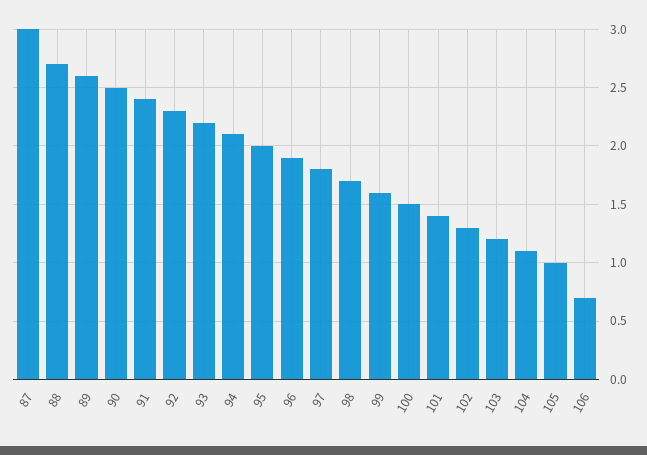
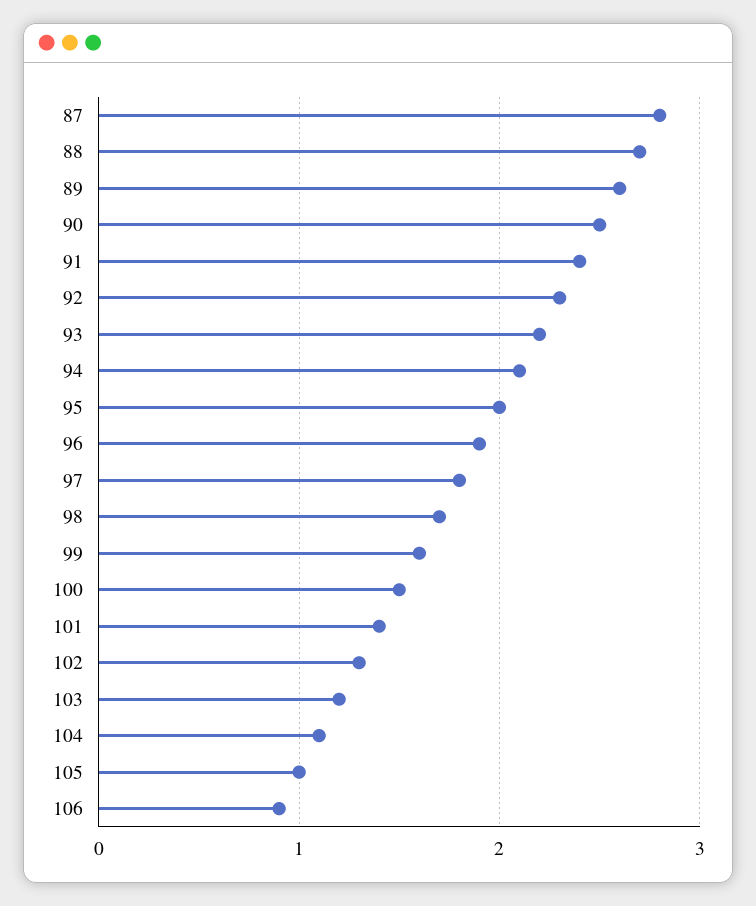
  {
-   "87": 3,
+   "87": 2.8,
    "88": 2.7,
    "89": 2.6,
    "90": 2.5,
    "91": 2.4,
    "92": 2.3,
    "93": 2.2,
    "94": 2.1,
    "95": 2,
    "96": 1.9,
    "97": 1.8,
    "98": 1.7,
    "99": 1.6,
    "100": 1.5,
    "101": 1.4,
    "102": 1.3,
    "103": 1.2,
    "104": 1.1,
    "105": 1,
-   "106": 0.7
+   "106": 0.9
  }

